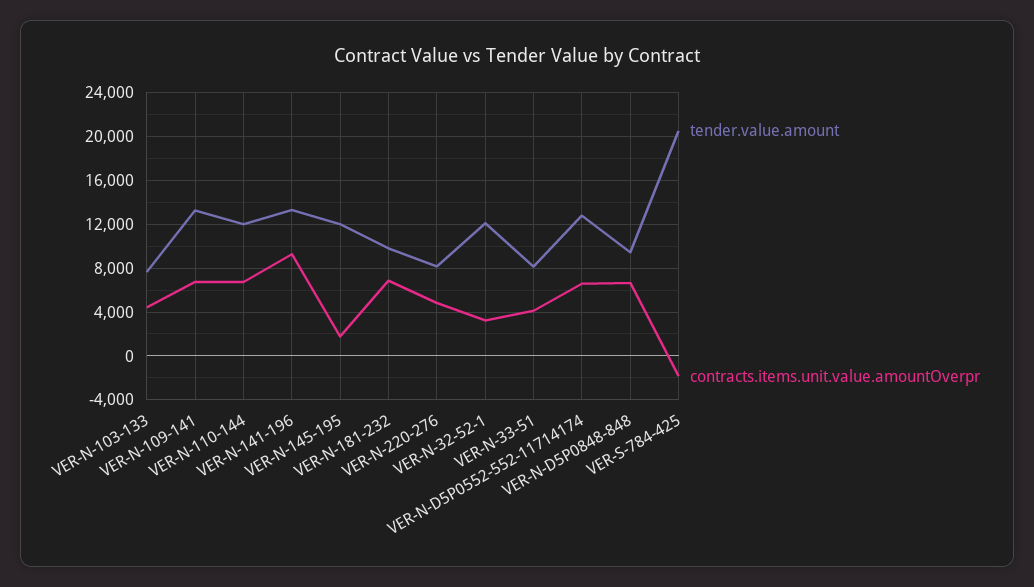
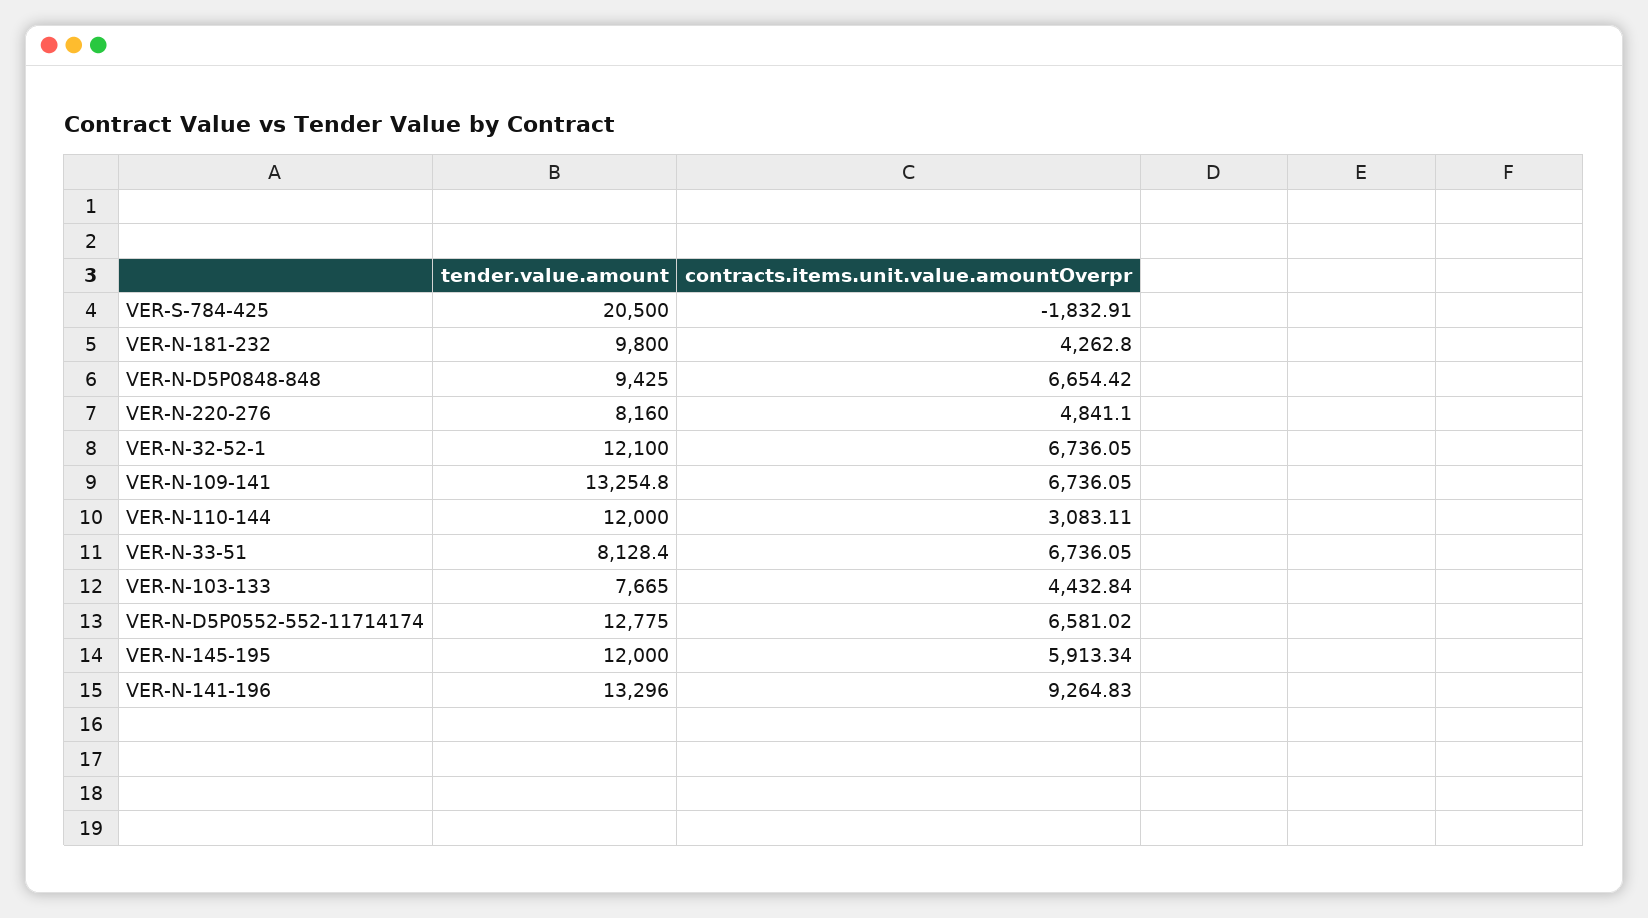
  {
    "tender.value.amount": {
      "VER-N-103-133": 7665,
      "VER-N-109-141": 13254.8,
      "VER-N-110-144": 12000,
      "VER-N-141-196": 13296,
      "VER-N-145-195": 12000,
      "VER-N-181-232": 9800,
      "VER-N-220-276": 8160,
      "VER-N-32-52-1": 12100,
      "VER-N-33-51": 8128.4,
      "VER-N-D5P0552-552-11714174": 12775,
      "VER-N-D5P0848-848": 9425,
      "VER-S-784-425": 20500
    },
    "contracts.items.unit.value.amountOverpr": {
      "VER-N-103-133": 4432.84,
      "VER-N-109-141": 6736.05,
-     "VER-N-110-144": 7000,
+     "VER-N-110-144": 3083.11,
      "VER-N-141-196": 9264.83,
-     "VER-N-145-195": 2000,
+     "VER-N-145-195": 5913.34,
-     "VER-N-181-232": 7000,
+     "VER-N-181-232": 4262.8,
      "VER-N-220-276": 4841.1,
-     "VER-N-32-52-1": 3000,
+     "VER-N-32-52-1": 6736.05,
-     "VER-N-33-51": 4000,
+     "VER-N-33-51": 6736.05,
      "VER-N-D5P0552-552-11714174": 6581.02,
      "VER-N-D5P0848-848": 6654.42,
      "VER-S-784-425": -1832.91
    }
  }

